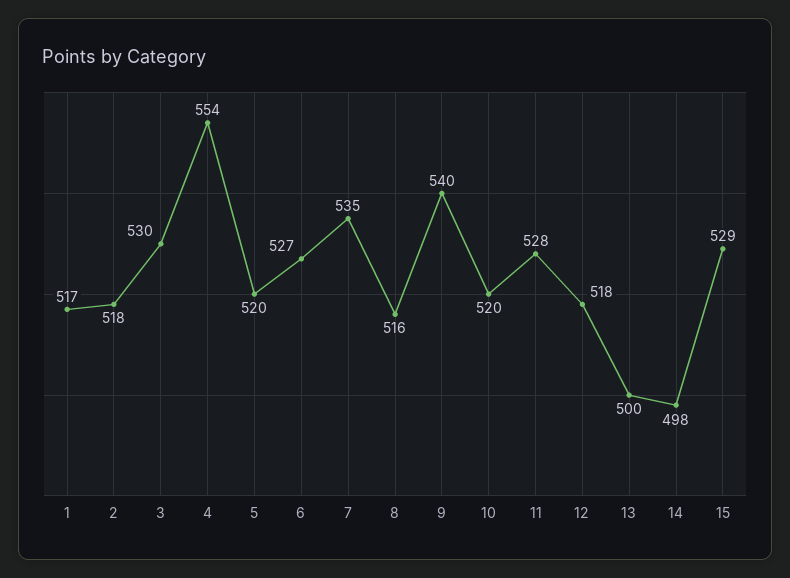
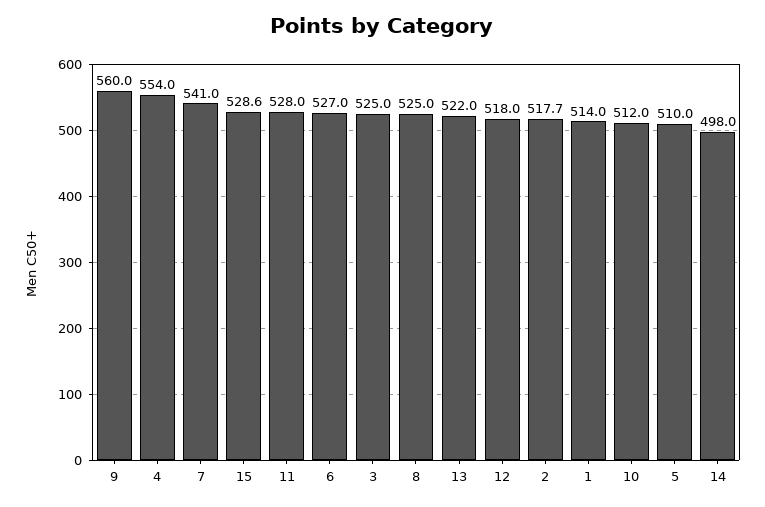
  {
-   "1": 517,
+   "1": 514,
    "2": 517.7,
-   "3": 530,
+   "3": 525,
    "4": 554,
-   "5": 520,
+   "5": 510,
    "6": 527,
-   "7": 535,
+   "7": 541,
-   "8": 516,
+   "8": 525,
-   "9": 540,
+   "9": 560,
-   "10": 520,
+   "10": 512,
    "11": 528,
    "12": 518,
-   "13": 500,
+   "13": 522,
    "14": 498,
    "15": 528.6
  }

